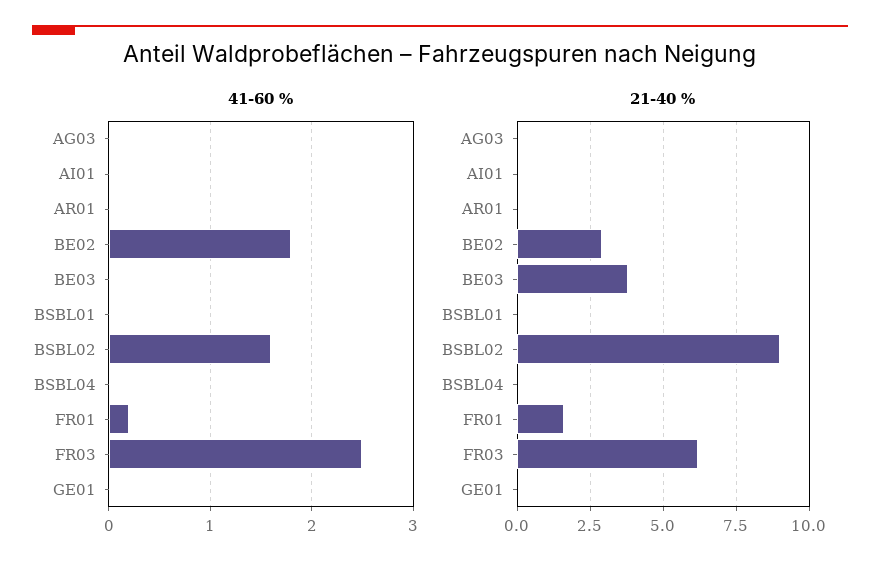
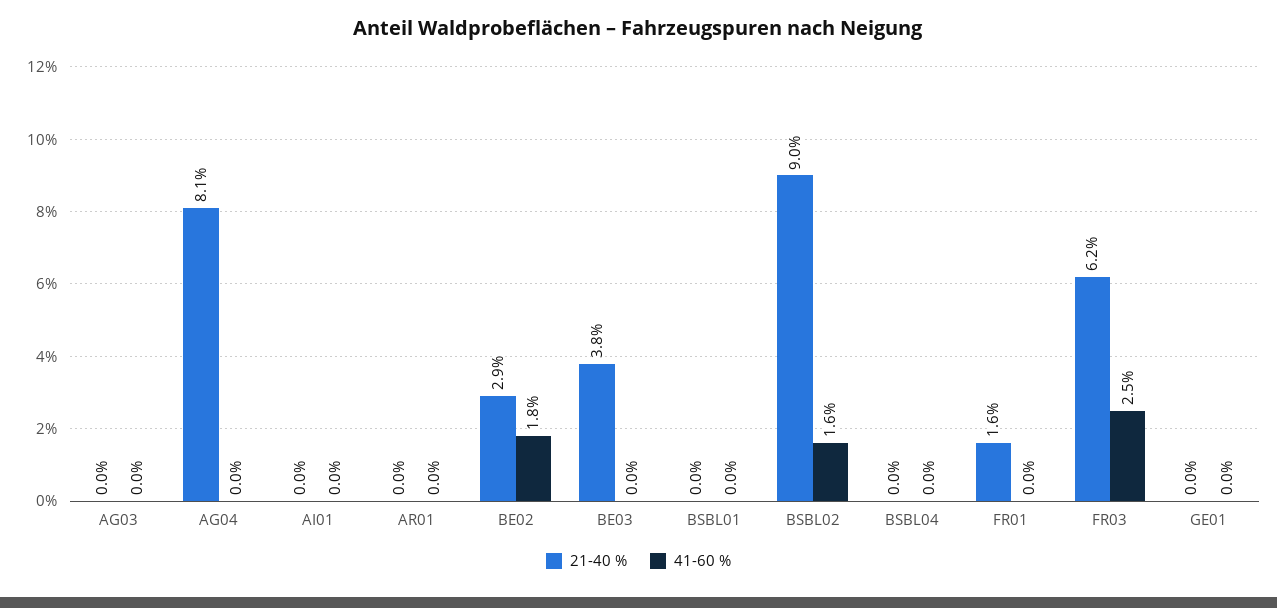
  {
    "41-60 %": {
      "AG03": 0,
      "AI01": 0,
      "AR01": 0,
      "BE02": 1.8,
      "BE03": 0,
      "BSBL01": 0,
      "BSBL02": 1.6,
      "BSBL04": 0,
-     "FR01": 0.2,
+     "FR01": 0,
      "FR03": 2.5,
-     "GE01": 0
+     "GE01": 0,
+     "AG04": 0
    },
    "21-40 %": {
      "AG03": 0,
      "AI01": 0,
      "AR01": 0,
      "BE02": 2.9,
      "BE03": 3.8,
      "BSBL01": 0,
      "BSBL02": 9,
      "BSBL04": 0,
      "FR01": 1.6,
      "FR03": 6.2,
-     "GE01": 0
+     "GE01": 0,
+     "AG04": 8.1
    }
  }

